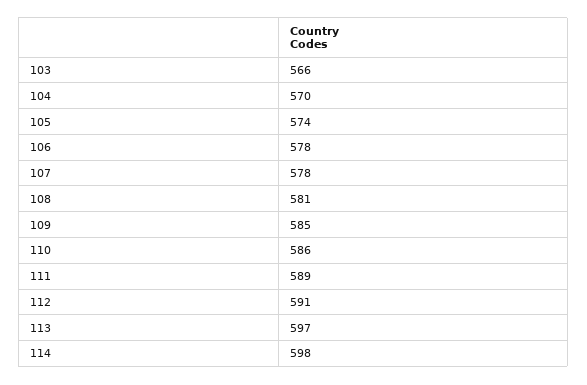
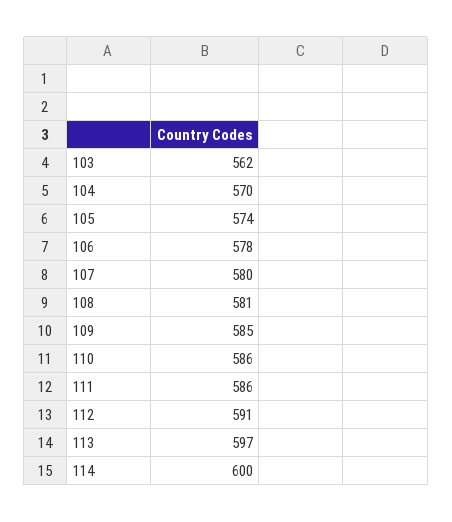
  {
-   "103": 566,
+   "103": 562,
    "104": 570,
    "105": 574,
    "106": 578,
-   "107": 578,
+   "107": 580,
    "108": 581,
    "109": 585,
    "110": 586,
-   "111": 589,
+   "111": 586,
    "112": 591,
    "113": 597,
-   "114": 598
+   "114": 600
  }

